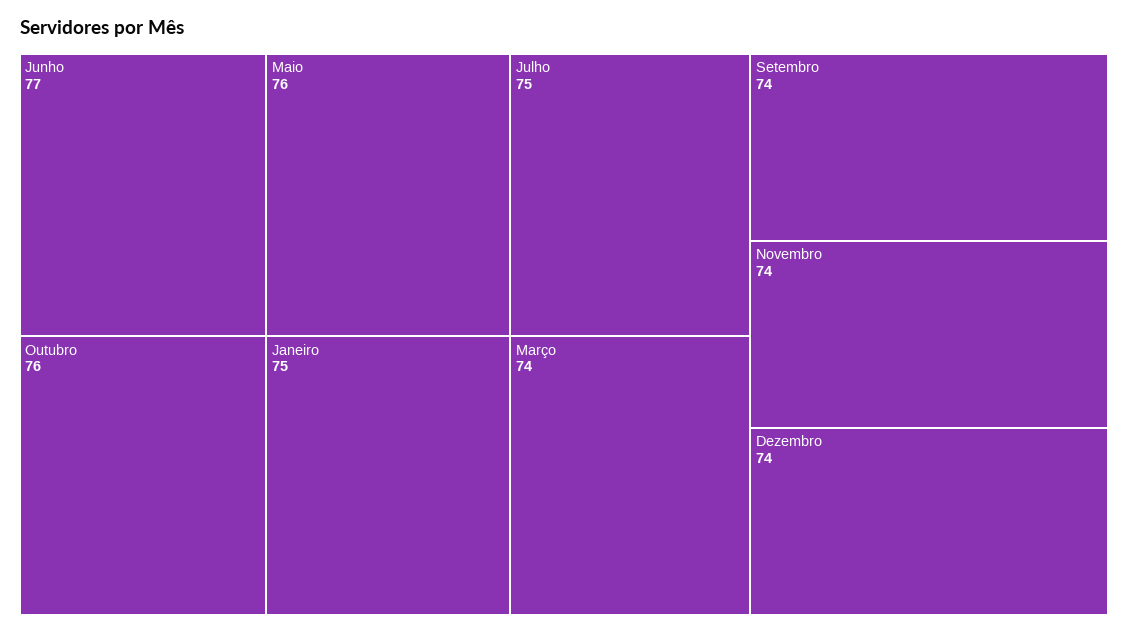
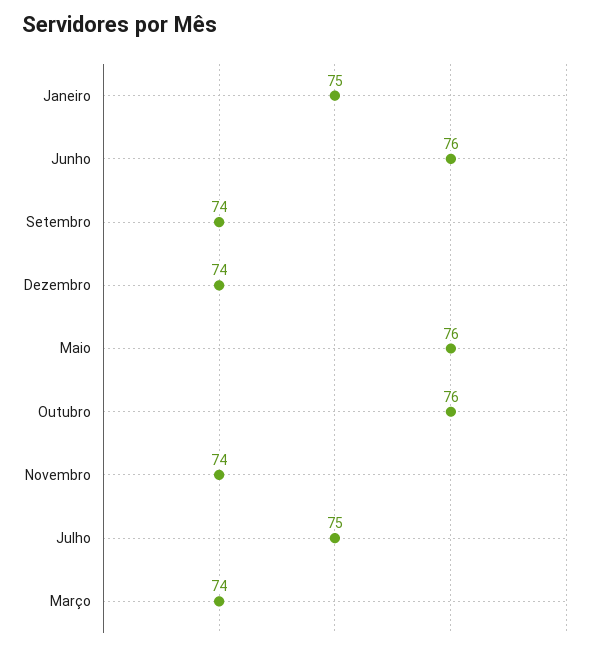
  {
-   "Junho": 77,
+   "Junho": 76,
    "Maio": 76,
    "Outubro": 76,
    "Janeiro": 75,
    "Julho": 75,
    "Março": 74,
    "Setembro": 74,
    "Novembro": 74,
    "Dezembro": 74
  }

